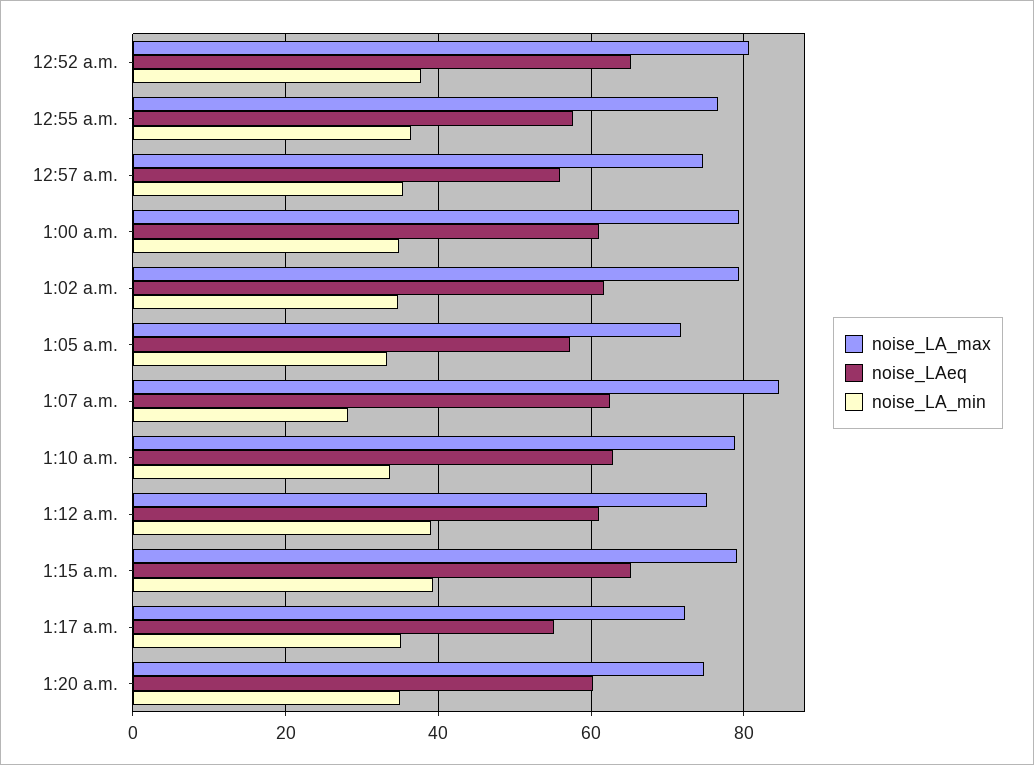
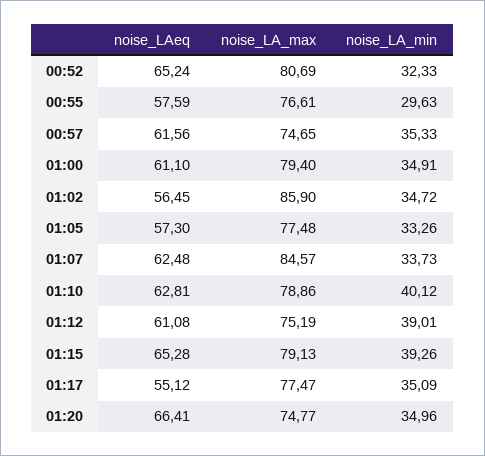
  {
    "noise_LA_max": {
      "12:52 a.m.": 80.69,
      "12:55 a.m.": 76.61,
      "12:57 a.m.": 74.65,
      "1:00 a.m.": 79.4,
-     "1:02 a.m.": 80,
+     "1:02 a.m.": 85.9,
-     "1:05 a.m.": 72,
+     "1:05 a.m.": 77.48,
      "1:07 a.m.": 84.57,
      "1:10 a.m.": 78.86,
      "1:12 a.m.": 75.19,
      "1:15 a.m.": 79.13,
-     "1:17 a.m.": 72,
+     "1:17 a.m.": 77.47,
      "1:20 a.m.": 74.77
    },
    "noise_LAeq": {
      "12:52 a.m.": 65.24,
      "12:55 a.m.": 57.59,
-     "12:57 a.m.": 56,
+     "12:57 a.m.": 61.56,
      "1:00 a.m.": 61.1,
-     "1:02 a.m.": 62,
+     "1:02 a.m.": 56.45,
      "1:05 a.m.": 57.3,
      "1:07 a.m.": 62.48,
      "1:10 a.m.": 62.81,
      "1:12 a.m.": 61.08,
      "1:15 a.m.": 65.28,
      "1:17 a.m.": 55.12,
-     "1:20 a.m.": 60
+     "1:20 a.m.": 66.41
    },
    "noise_LA_min": {
-     "12:52 a.m.": 38,
+     "12:52 a.m.": 32.33,
-     "12:55 a.m.": 36,
+     "12:55 a.m.": 29.63,
      "12:57 a.m.": 35.33,
      "1:00 a.m.": 34.91,
      "1:02 a.m.": 34.72,
      "1:05 a.m.": 33.26,
-     "1:07 a.m.": 28,
+     "1:07 a.m.": 33.73,
-     "1:10 a.m.": 34,
+     "1:10 a.m.": 40.12,
      "1:12 a.m.": 39.01,
      "1:15 a.m.": 39.26,
      "1:17 a.m.": 35.09,
      "1:20 a.m.": 34.96
    }
  }

